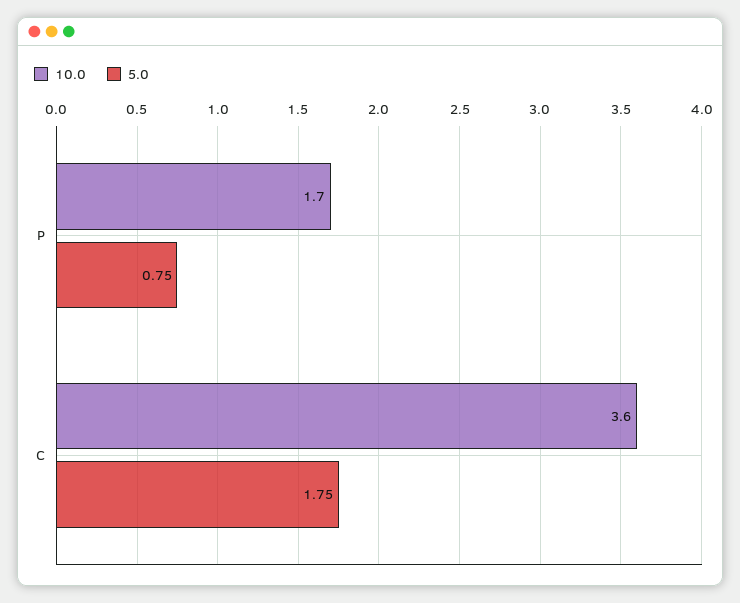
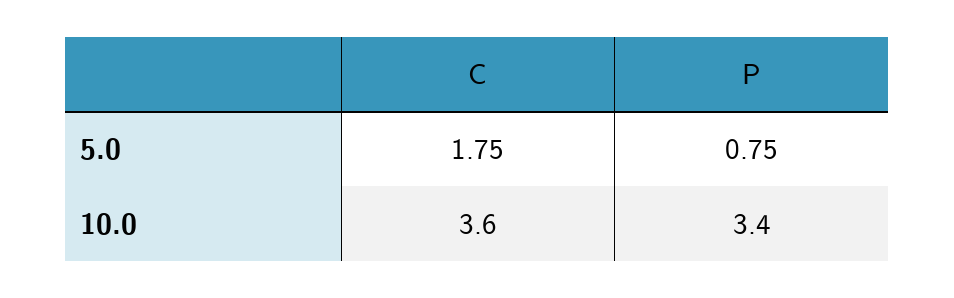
  {
    "10.0": {
-     "P": 1.7,
+     "P": 3.4,
      "C": 3.6
    },
    "5.0": {
      "P": 0.75,
      "C": 1.75
    }
  }

